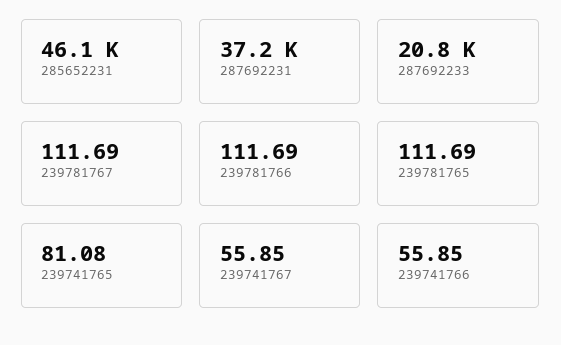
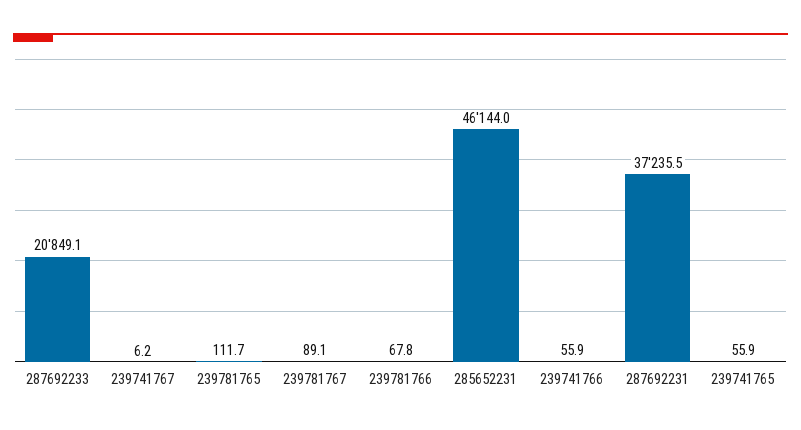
  {
    "285652231": 46144,
    "287692231": 37235.5,
    "287692233": 20849.1,
-   "239781767": 111.69,
+   "239781767": 89.1,
-   "239781766": 111.69,
+   "239781766": 67.8,
    "239781765": 111.69,
-   "239741765": 81.08,
+   "239741765": 55.9,
-   "239741767": 55.85,
+   "239741767": 6.2,
    "239741766": 55.85
  }

